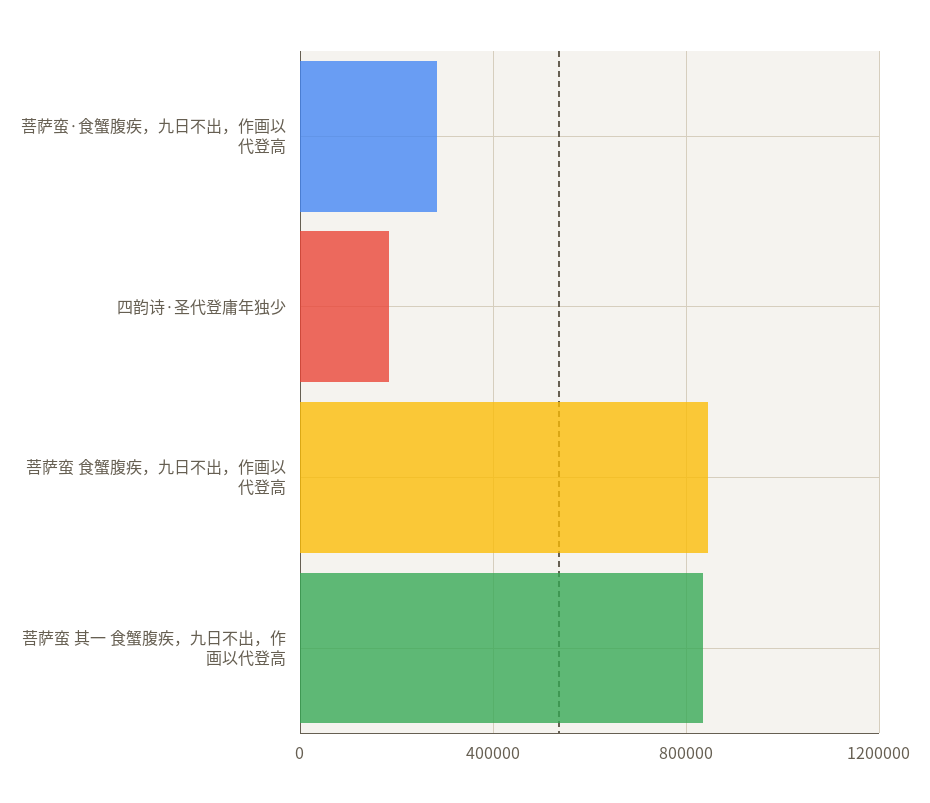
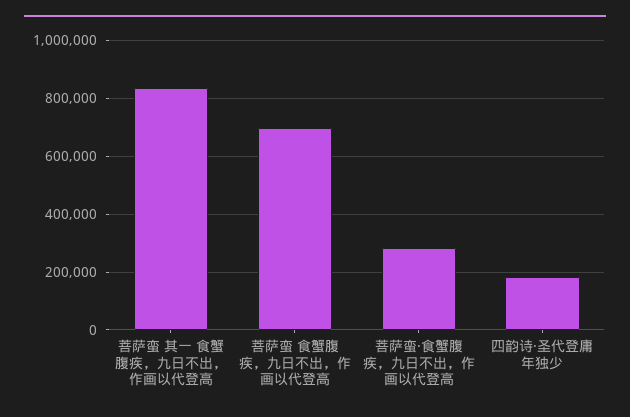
  {
    "菩萨蛮·食蟹腹疾，九日不出，作画以代登高": 275000,
    "四韵诗·圣代登庸年独少": 175000,
-   "菩萨蛮 食蟹腹疾，九日不出，作画以代登高": 850000,
+   "菩萨蛮 食蟹腹疾，九日不出，作画以代登高": 700000,
    "菩萨蛮 其一 食蟹腹疾，九日不出，作画以代登高": 825000
  }

